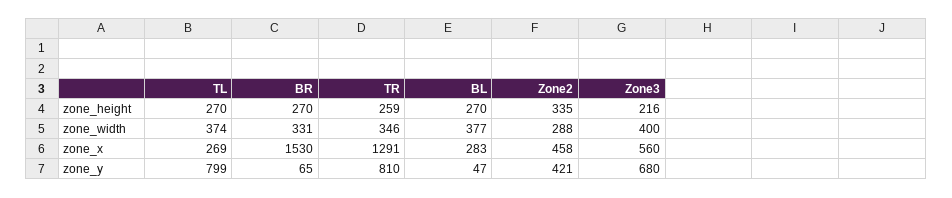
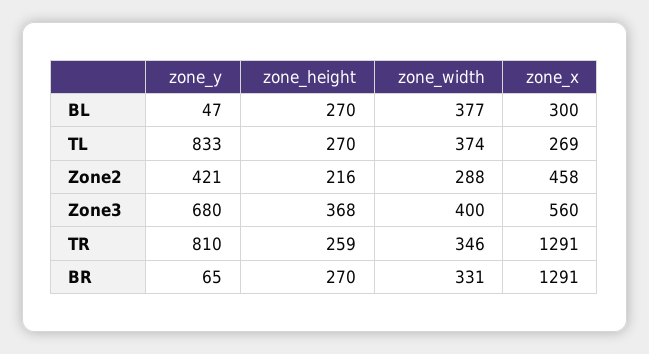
  {
    "TL": {
      "zone_height": 270,
      "zone_width": 374,
      "zone_x": 269,
-     "zone_y": 799
+     "zone_y": 833
    },
    "BR": {
      "zone_height": 270,
      "zone_width": 331,
-     "zone_x": 1530,
+     "zone_x": 1291,
      "zone_y": 65
    },
    "TR": {
      "zone_height": 259,
      "zone_width": 346,
      "zone_x": 1291,
      "zone_y": 810
    },
    "BL": {
      "zone_height": 270,
      "zone_width": 377,
-     "zone_x": 283,
+     "zone_x": 300,
      "zone_y": 47
    },
    "Zone2": {
-     "zone_height": 335,
+     "zone_height": 216,
      "zone_width": 288,
      "zone_x": 458,
      "zone_y": 421
    },
    "Zone3": {
-     "zone_height": 216,
+     "zone_height": 368,
      "zone_width": 400,
      "zone_x": 560,
      "zone_y": 680
    }
  }

